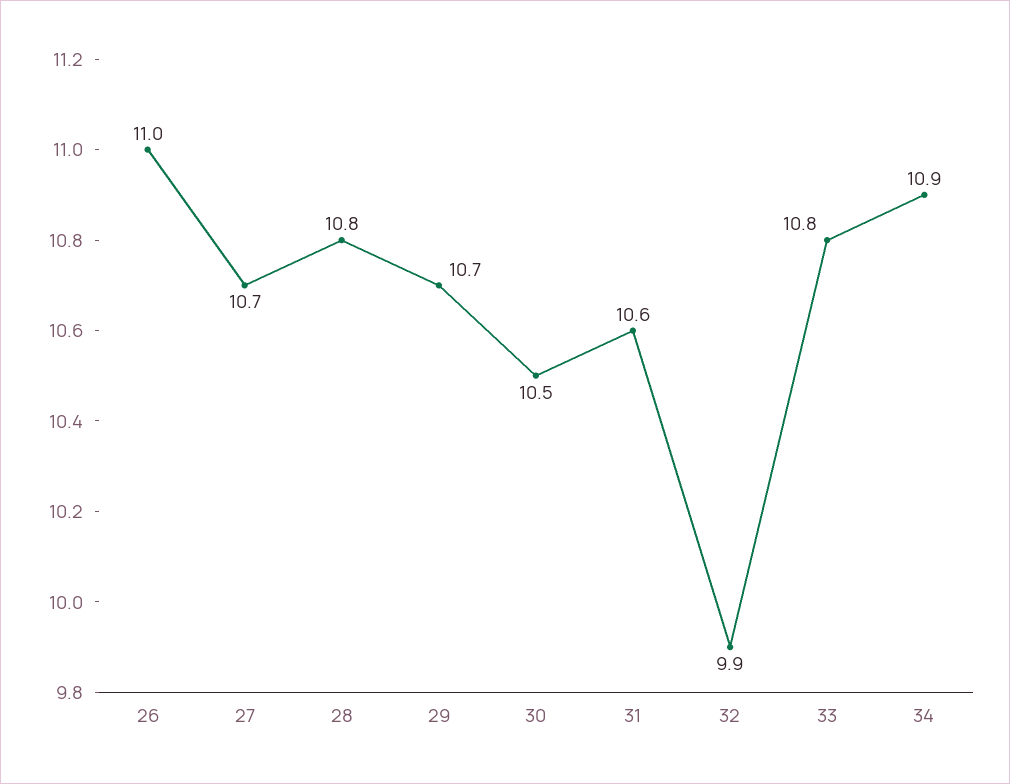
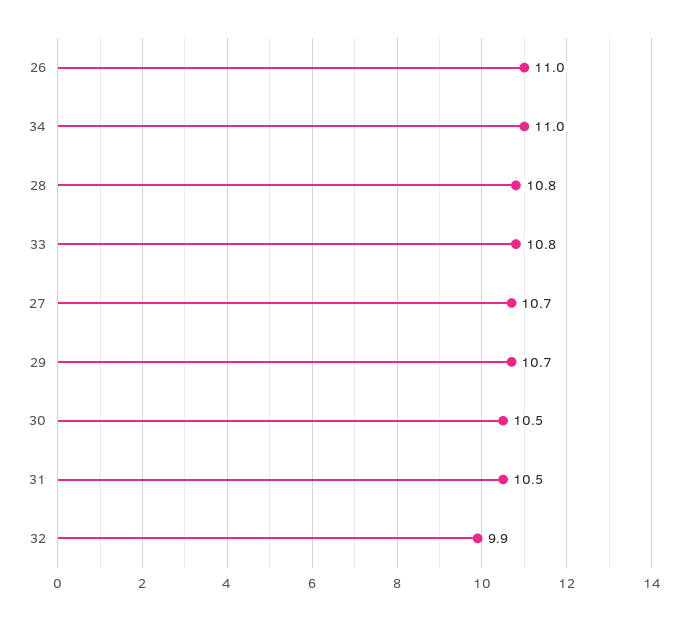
  {
    "26": 11,
    "27": 10.7,
    "28": 10.8,
    "29": 10.7,
    "30": 10.5,
-   "31": 10.6,
+   "31": 10.5,
    "32": 9.9,
    "33": 10.8,
-   "34": 10.9
+   "34": 11
  }

